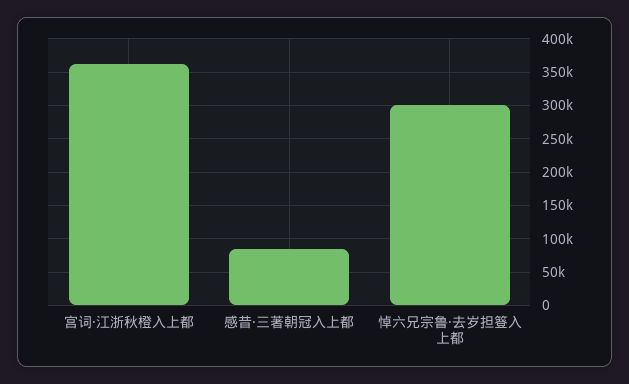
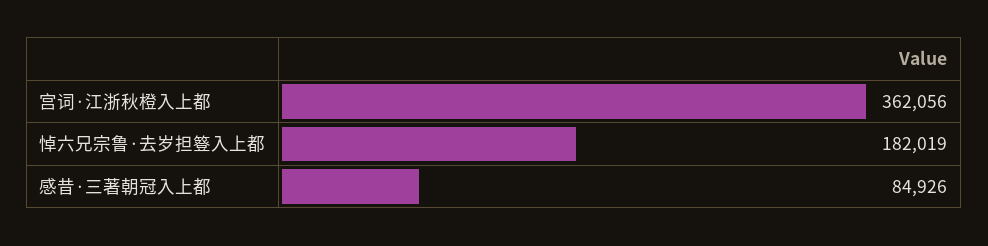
  {
    "宫词·江浙秋橙入上都": 362056,
    "感昔·三著朝冠入上都": 84926,
-   "悼六兄宗鲁·去岁担簦入上都": 300000
+   "悼六兄宗鲁·去岁担簦入上都": 182019
  }

